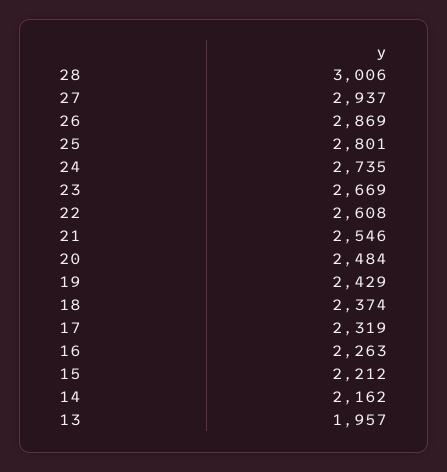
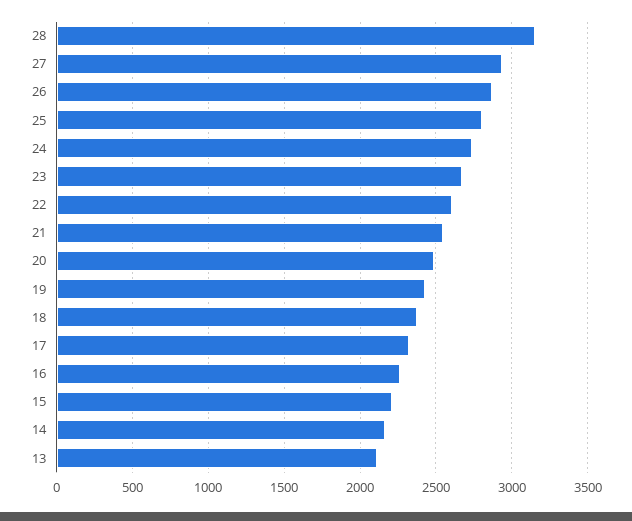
  {
-   "28": 3006,
+   "28": 3150,
    "27": 2937,
    "26": 2869,
    "25": 2801,
    "24": 2735,
    "23": 2669,
    "22": 2608,
    "21": 2546,
    "20": 2484,
    "19": 2429,
    "18": 2374,
    "17": 2319,
    "16": 2263,
    "15": 2212,
    "14": 2162,
-   "13": 1957
+   "13": 2100
  }

